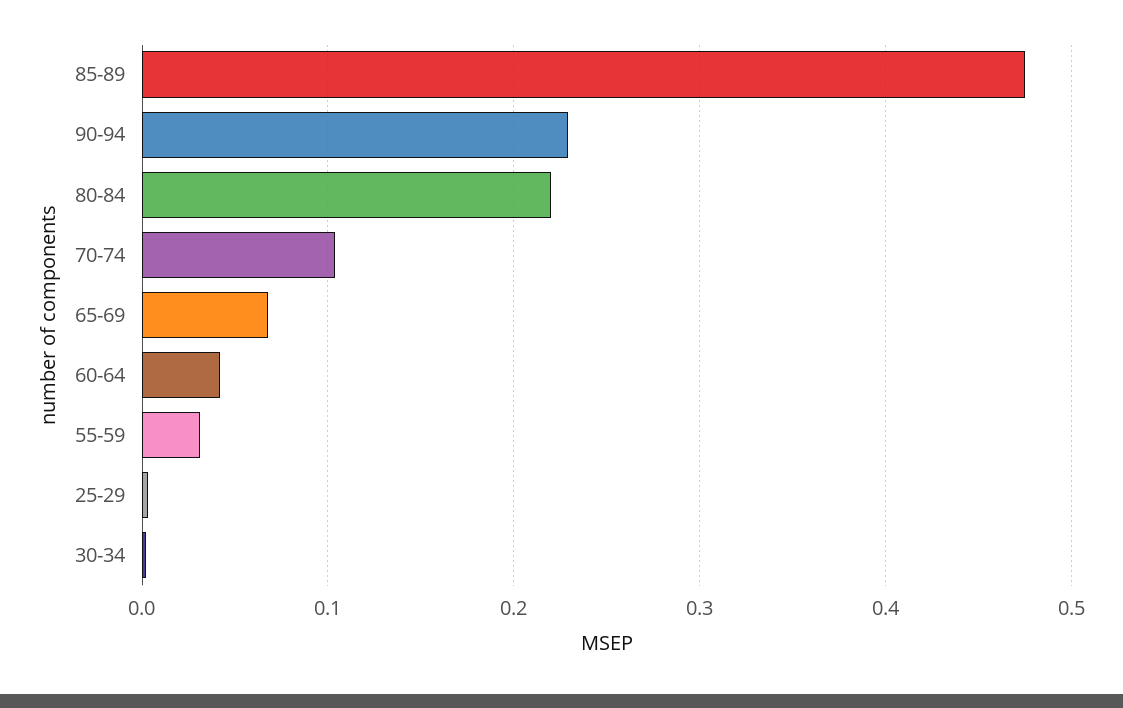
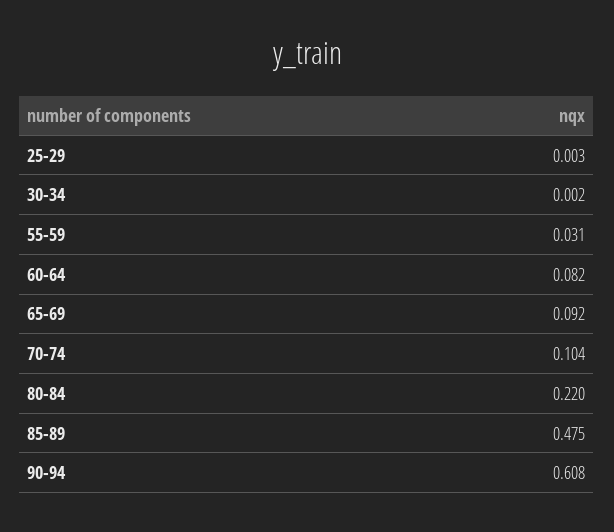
  {
    "85-89": 0.475,
-   "90-94": 0.23,
+   "90-94": 0.608,
    "80-84": 0.22,
    "70-74": 0.104,
-   "65-69": 0.07,
+   "65-69": 0.092,
-   "60-64": 0.04,
+   "60-64": 0.082,
    "55-59": 0.031,
    "25-29": 0.003,
    "30-34": 0.002
  }

